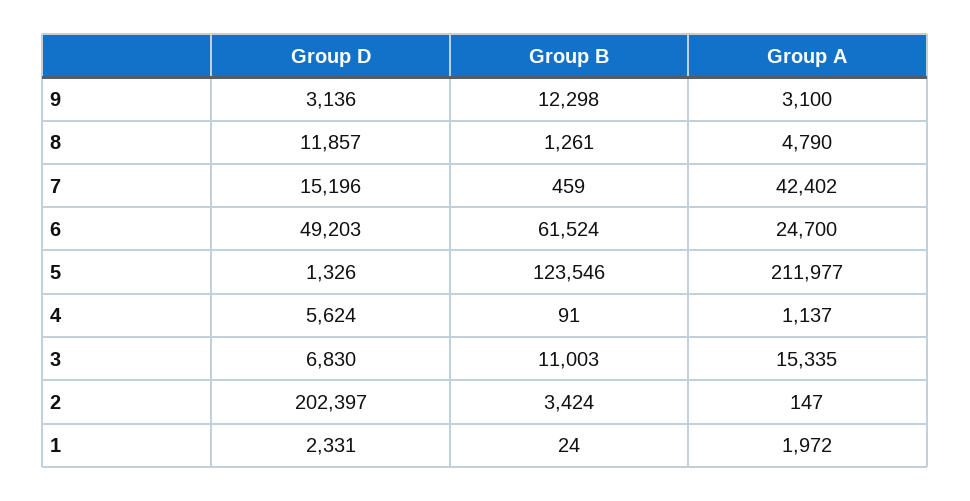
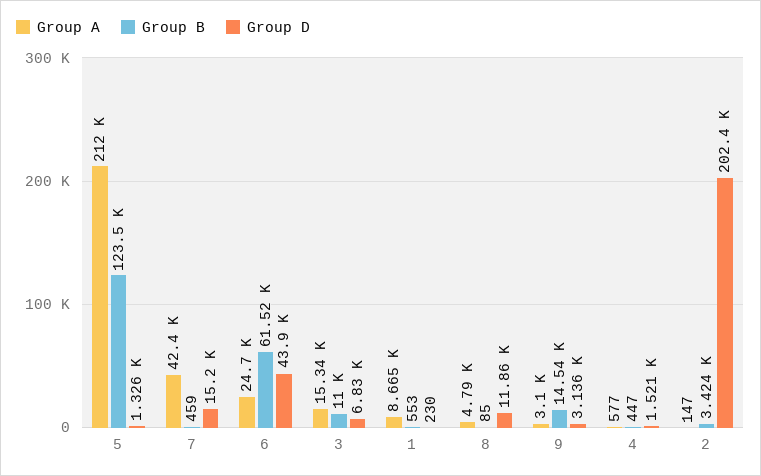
  {
    "Group D": {
      "9": 3136,
      "8": 11857,
      "7": 15196,
-     "6": 49203,
+     "6": 43900,
      "5": 1326,
-     "4": 5624,
+     "4": 1521,
      "3": 6830,
      "2": 202397,
-     "1": 2331
+     "1": 230
    },
    "Group B": {
-     "9": 12298,
+     "9": 14540,
-     "8": 1261,
+     "8": 85,
      "7": 459,
      "6": 61524,
      "5": 123546,
-     "4": 91,
+     "4": 447,
      "3": 11003,
      "2": 3424,
-     "1": 24
+     "1": 553
    },
    "Group A": {
      "9": 3100,
      "8": 4790,
      "7": 42402,
      "6": 24700,
      "5": 211977,
-     "4": 1137,
+     "4": 577,
      "3": 15335,
      "2": 147,
-     "1": 1972
+     "1": 8665
    }
  }

